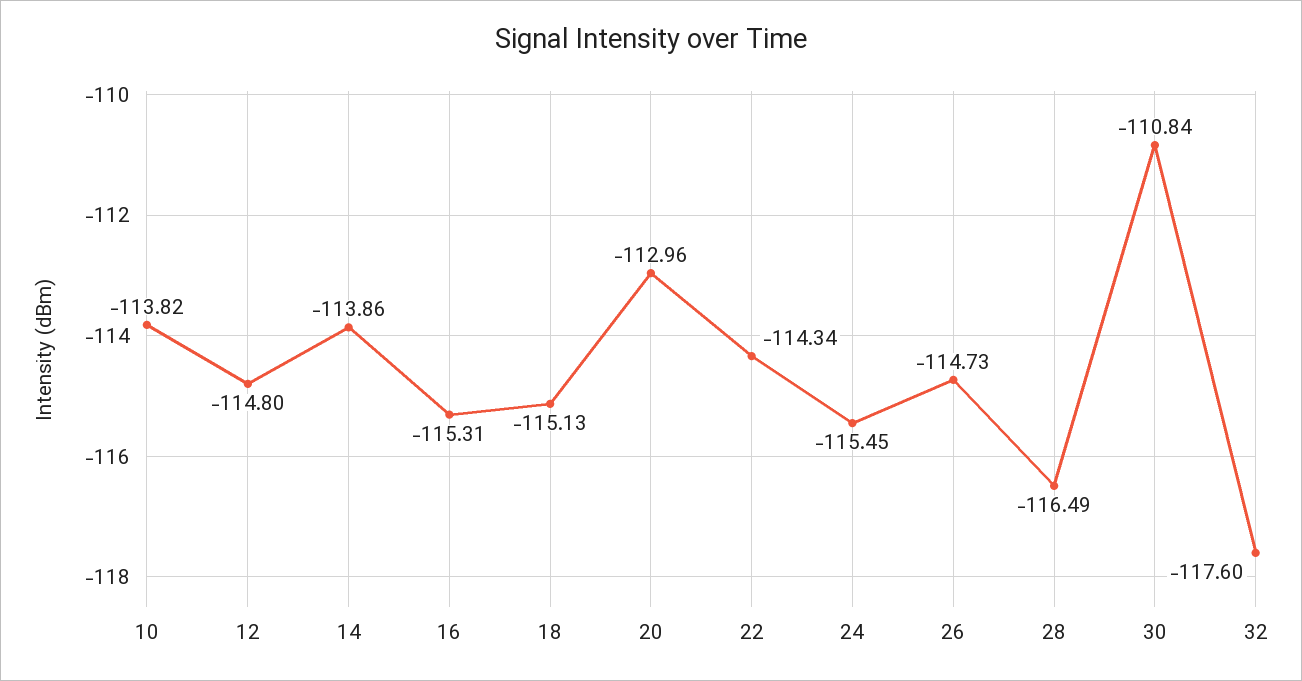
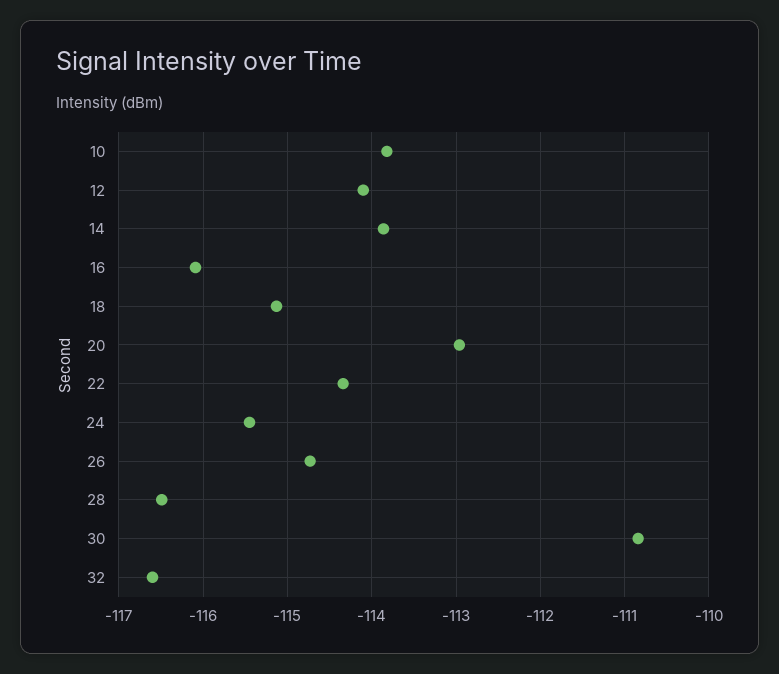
  {
    "10": -113.82,
-   "12": -114.8,
+   "12": -114.1,
    "14": -113.86,
-   "16": -115.31,
+   "16": -116.1,
    "18": -115.13,
    "20": -112.96,
    "22": -114.34,
    "24": -115.45,
    "26": -114.73,
    "28": -116.49,
    "30": -110.84,
-   "32": -117.6
+   "32": -116.6
  }

